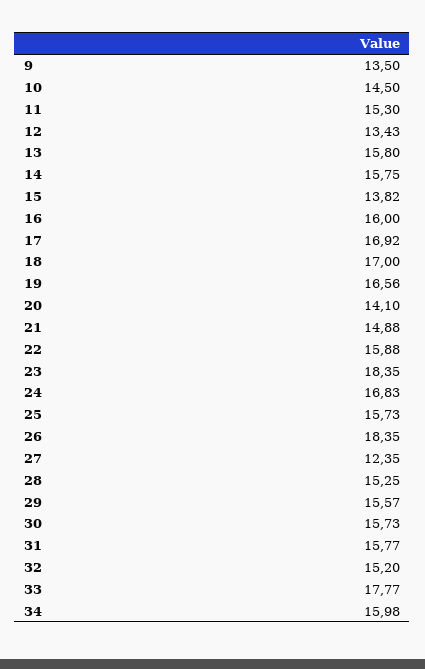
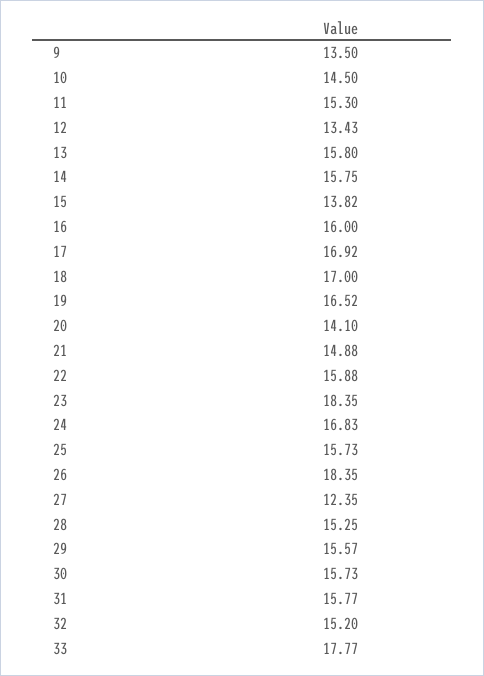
  {
    "9": 13.5,
    "10": 14.5,
    "11": 15.3,
    "12": 13.43,
    "13": 15.8,
    "14": 15.75,
    "15": 13.82,
    "16": 16,
    "17": 16.92,
    "18": 17,
-   "19": 16.56,
+   "19": 16.52,
    "20": 14.1,
    "21": 14.88,
    "22": 15.88,
    "23": 18.35,
    "24": 16.83,
    "25": 15.73,
    "26": 18.35,
    "27": 12.35,
    "28": 15.25,
    "29": 15.57,
    "30": 15.73,
    "31": 15.77,
    "32": 15.2,
-   "33": 17.77,
+   "33": 17.77
-   "34": 15.98
  }

